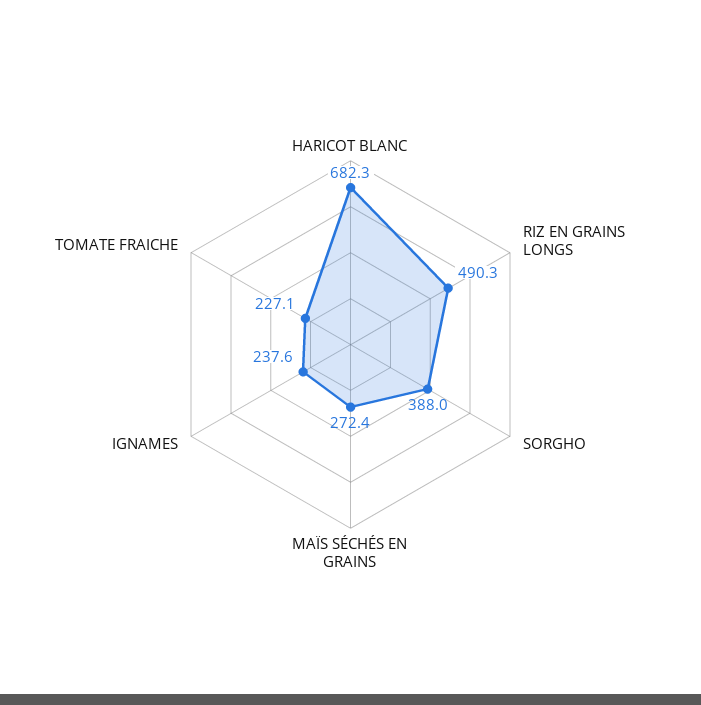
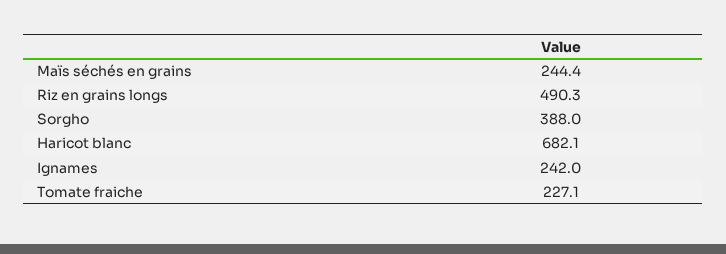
  {
-   "HARICOT BLANC": 682.3,
+   "HARICOT BLANC": 682.1,
    "RIZ EN GRAINS LONGS": 490.3,
    "SORGHO": 388,
-   "MAÏS SÉCHÉS EN GRAINS": 272.4,
+   "MAÏS SÉCHÉS EN GRAINS": 244.4,
-   "IGNAMES": 237.6,
+   "IGNAMES": 242,
    "TOMATE FRAICHE": 227.1
  }

